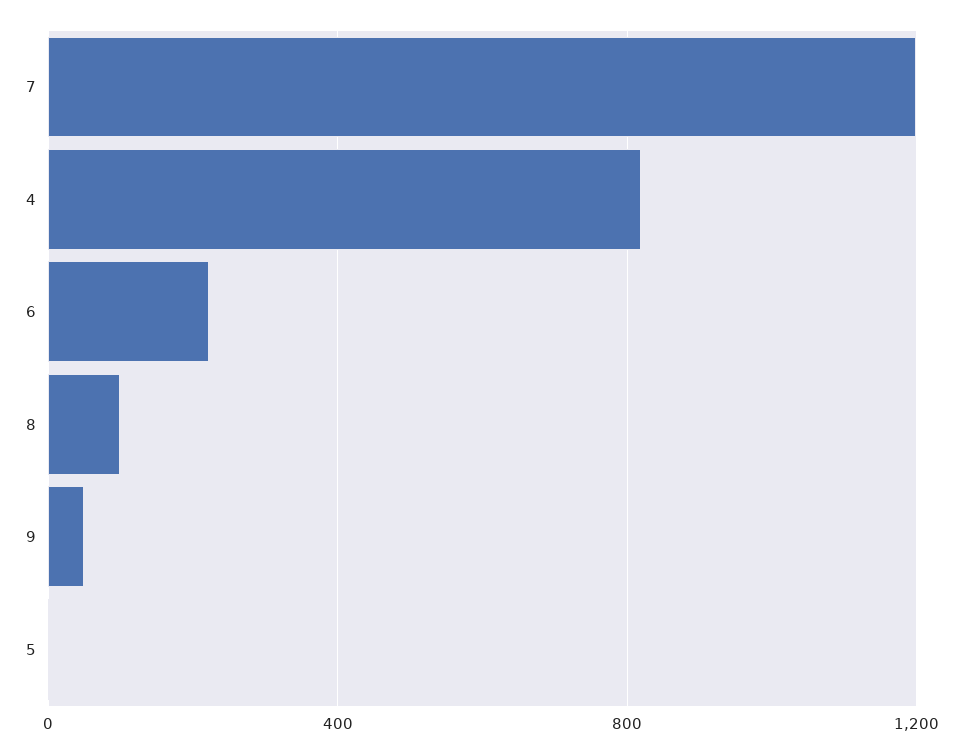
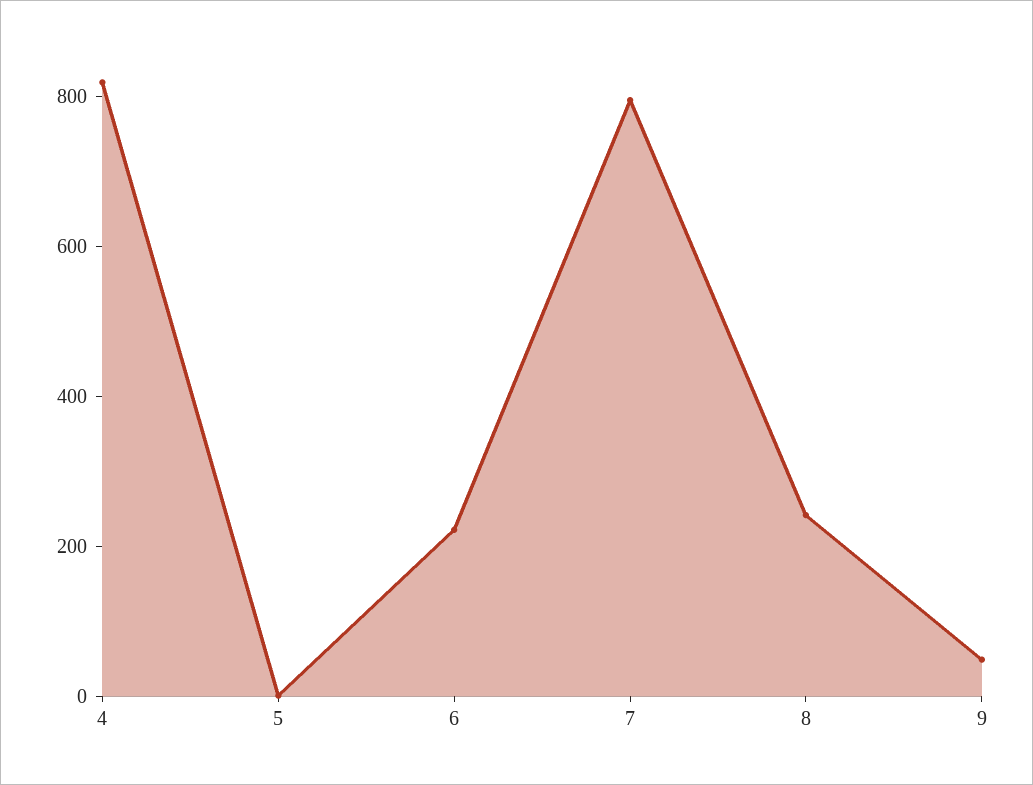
  {
-   "7": 1200,
+   "7": 800,
    "4": 800,
    "6": 200,
-   "8": 100,
+   "8": 250,
    "9": 50,
    "5": 0
  }

